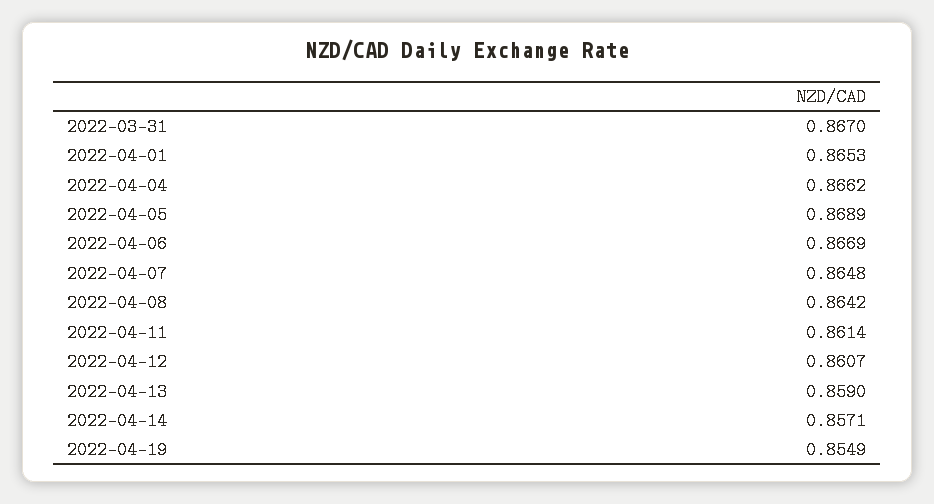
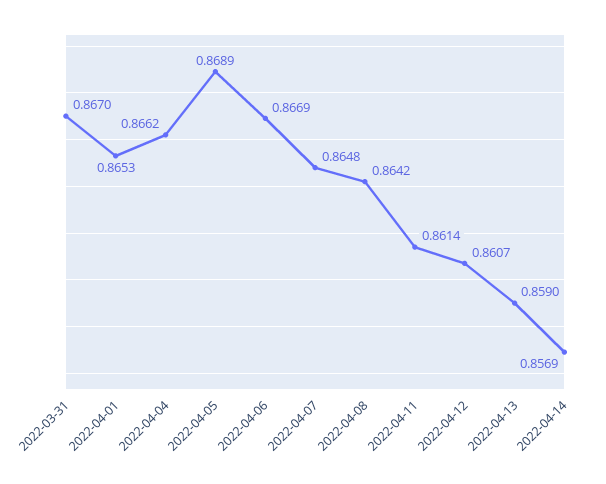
  {
    "2022-03-31": 0.867,
    "2022-04-01": 0.8653,
    "2022-04-04": 0.8662,
    "2022-04-05": 0.8689,
    "2022-04-06": 0.8669,
    "2022-04-07": 0.8648,
    "2022-04-08": 0.8642,
    "2022-04-11": 0.8614,
    "2022-04-12": 0.8607,
    "2022-04-13": 0.859,
-   "2022-04-14": 0.8571,
+   "2022-04-14": 0.8569
-   "2022-04-19": 0.8549
  }

